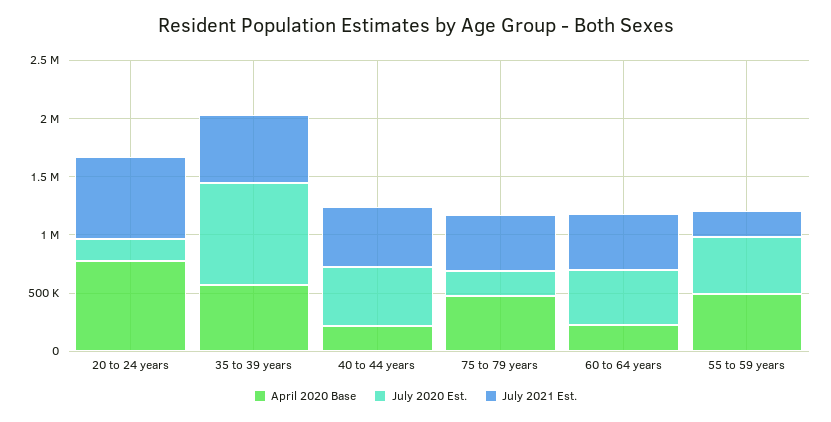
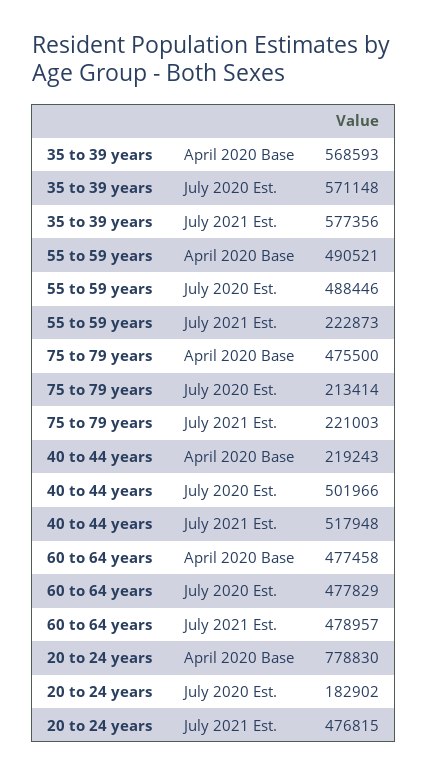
  {
    "April 2020 Base": {
      "20 to 24 years": 778830,
      "35 to 39 years": 568593,
      "40 to 44 years": 219243,
      "75 to 79 years": 475500,
-     "60 to 64 years": 200000,
+     "60 to 64 years": 477458,
      "55 to 59 years": 490521
    },
    "July 2020 Est.": {
      "20 to 24 years": 182902,
-     "35 to 39 years": 900000,
+     "35 to 39 years": 571148,
      "40 to 44 years": 501966,
      "75 to 79 years": 213414,
      "60 to 64 years": 477829,
      "55 to 59 years": 488446
    },
    "July 2021 Est.": {
-     "20 to 24 years": 700000,
+     "20 to 24 years": 476815,
      "35 to 39 years": 577356,
      "40 to 44 years": 517948,
-     "75 to 79 years": 500000,
+     "75 to 79 years": 221003,
      "60 to 64 years": 478957,
      "55 to 59 years": 222873
    }
  }

